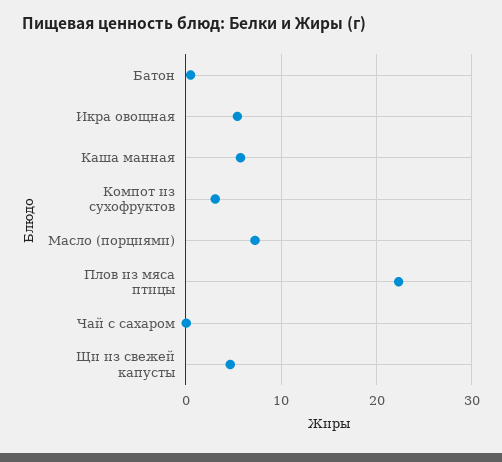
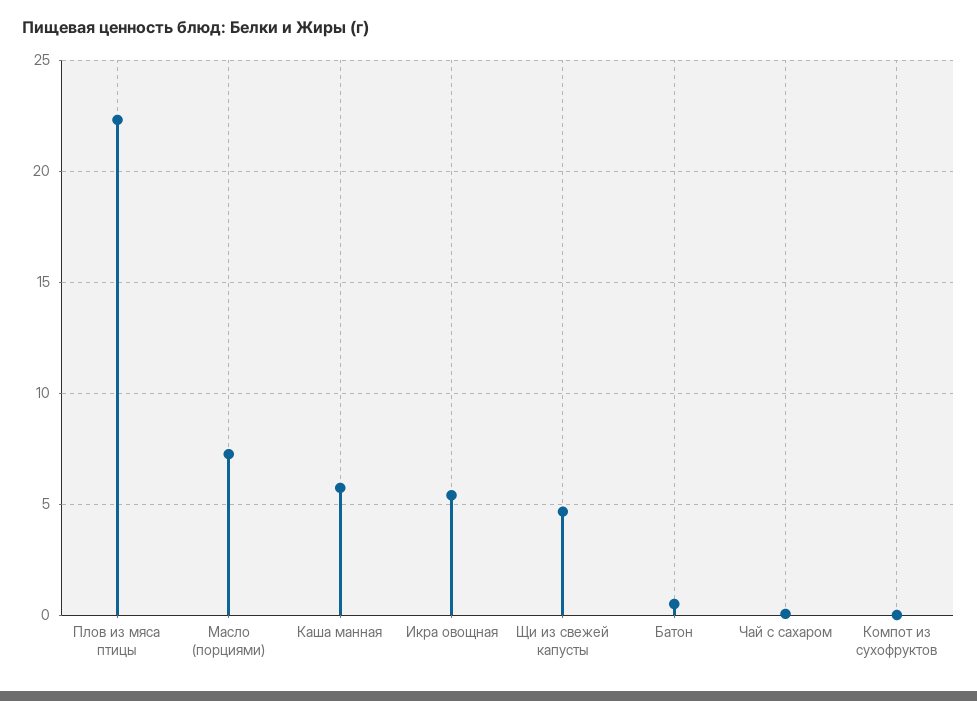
  {
    "Батон": 0.5,
    "Икра овощная": 5.5,
    "Каша манная": 5.5,
-   "Компот из сухофруктов": 3,
+   "Компот из сухофруктов": 0,
    "Масло (порциями)": 7.5,
    "Плов из мяса птицы": 22.5,
    "Чай с сахаром": 0,
    "Щи из свежей капусты": 4.5
  }

